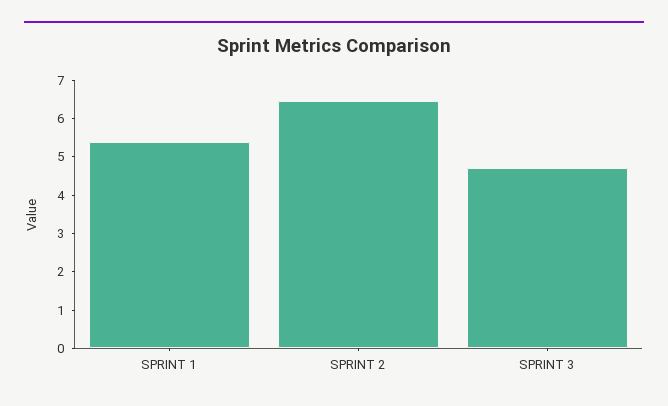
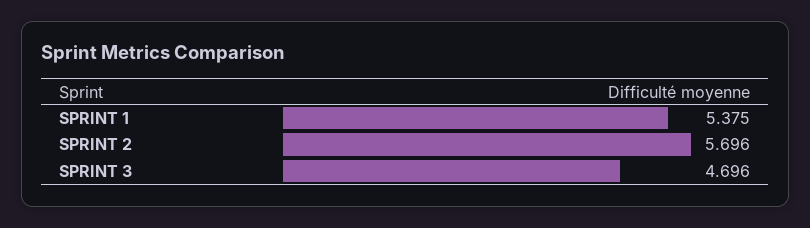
  {
    "SPRINT 1": 5.375,
-   "SPRINT 2": 6.5,
+   "SPRINT 2": 5.696,
    "SPRINT 3": 4.696
  }

